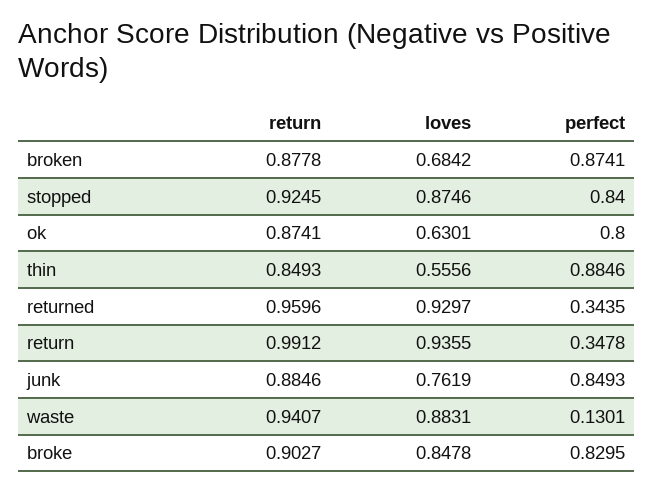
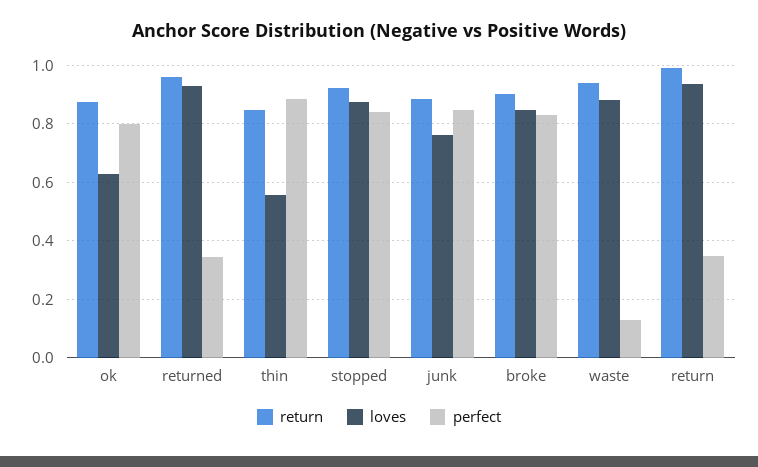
  {
    "return": {
-     "broken": 0.8778,
      "stopped": 0.9245,
      "ok": 0.8741,
      "thin": 0.8493,
      "returned": 0.9596,
      "return": 0.9912,
      "junk": 0.8846,
      "waste": 0.9407,
      "broke": 0.9027
    },
    "loves": {
-     "broken": 0.6842,
      "stopped": 0.8746,
      "ok": 0.6301,
      "thin": 0.5556,
      "returned": 0.9297,
      "return": 0.9355,
      "junk": 0.7619,
      "waste": 0.8831,
      "broke": 0.8478
    },
    "perfect": {
-     "broken": 0.8741,
      "stopped": 0.84,
      "ok": 0.8,
      "thin": 0.8846,
      "returned": 0.3435,
      "return": 0.3478,
      "junk": 0.8493,
      "waste": 0.1301,
      "broke": 0.8295
    }
  }

